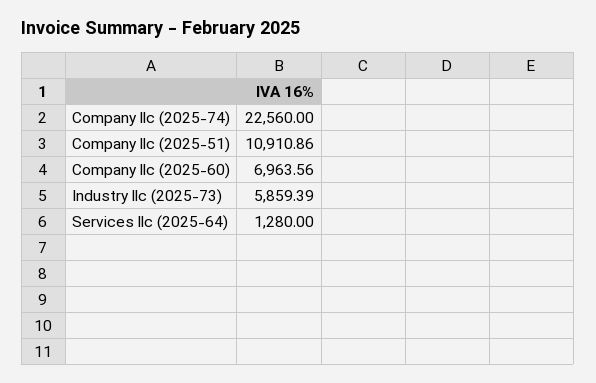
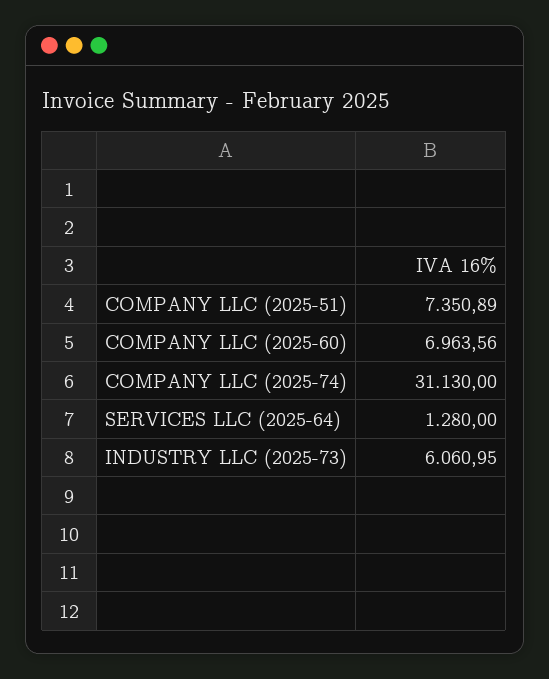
  {
-   "Company llc (2025-74)": 22560,
+   "Company llc (2025-74)": 31130,
-   "Company llc (2025-51)": 10910.86,
+   "Company llc (2025-51)": 7350.89,
    "Company llc (2025-60)": 6963.56,
-   "Industry llc (2025-73)": 5859.39,
+   "Industry llc (2025-73)": 6060.95,
    "Services llc (2025-64)": 1280
  }

